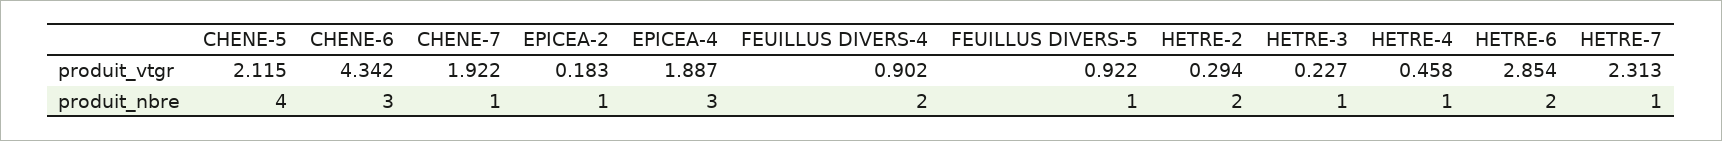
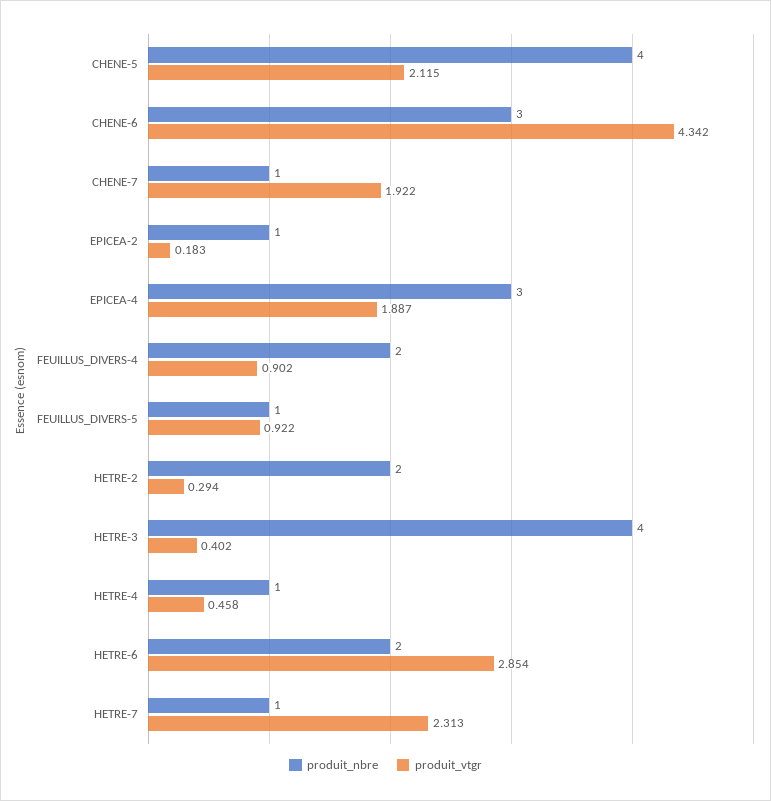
  {
    "produit_vtgr": {
      "CHENE-5": 2.115,
      "CHENE-6": 4.342,
      "CHENE-7": 1.922,
      "EPICEA-2": 0.183,
      "EPICEA-4": 1.887,
      "FEUILLUS DIVERS-4": 0.902,
      "FEUILLUS DIVERS-5": 0.922,
      "HETRE-2": 0.294,
-     "HETRE-3": 0.227,
+     "HETRE-3": 0.402,
      "HETRE-4": 0.458,
      "HETRE-6": 2.854,
      "HETRE-7": 2.313
    },
    "produit_nbre": {
      "CHENE-5": 4,
      "CHENE-6": 3,
      "CHENE-7": 1,
      "EPICEA-2": 1,
      "EPICEA-4": 3,
      "FEUILLUS DIVERS-4": 2,
      "FEUILLUS DIVERS-5": 1,
      "HETRE-2": 2,
-     "HETRE-3": 1,
+     "HETRE-3": 4,
      "HETRE-4": 1,
      "HETRE-6": 2,
      "HETRE-7": 1
    }
  }

